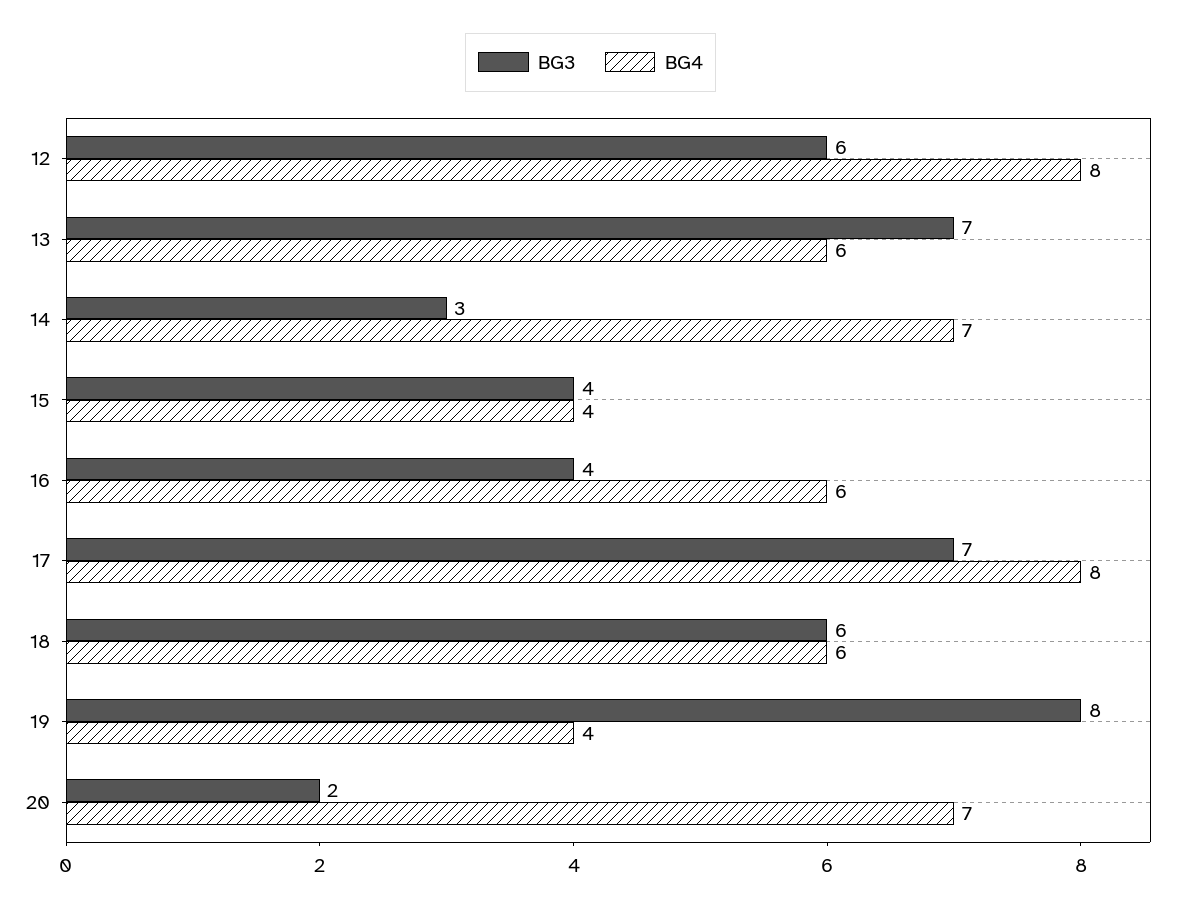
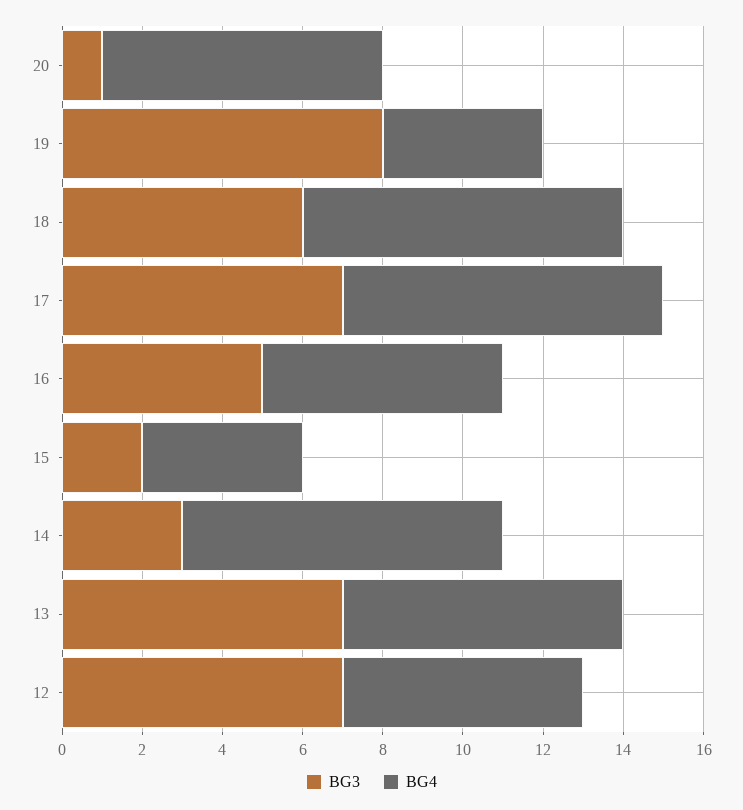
  {
    "BG3": {
-     "12": 6,
+     "12": 7,
      "13": 7,
      "14": 3,
-     "15": 4,
+     "15": 2,
-     "16": 4,
+     "16": 5,
      "17": 7,
      "18": 6,
      "19": 8,
-     "20": 2
+     "20": 1
    },
    "BG4": {
-     "12": 8,
+     "12": 6,
-     "13": 6,
+     "13": 7,
-     "14": 7,
+     "14": 8,
      "15": 4,
      "16": 6,
      "17": 8,
-     "18": 6,
+     "18": 8,
      "19": 4,
      "20": 7
    }
  }

